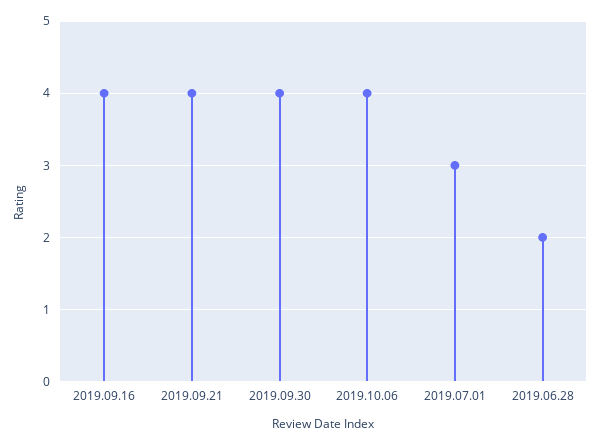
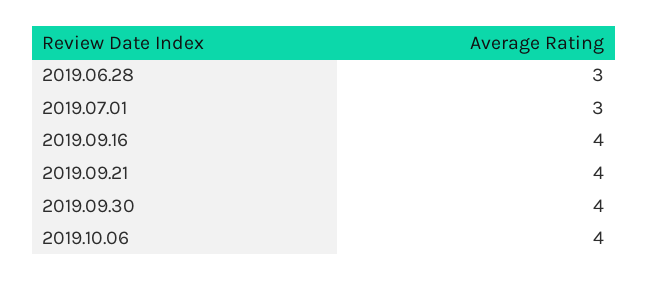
  {
    "2019.09.16": 4,
    "2019.09.21": 4,
    "2019.09.30": 4,
    "2019.10.06": 4,
    "2019.07.01": 3,
-   "2019.06.28": 2
+   "2019.06.28": 3
  }

